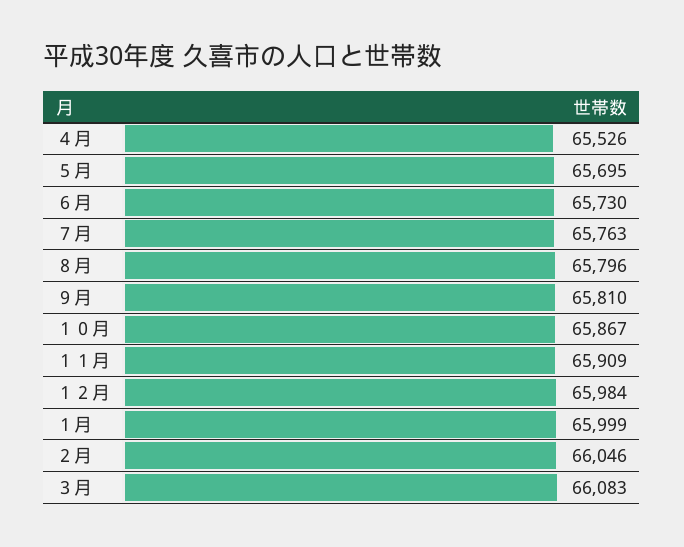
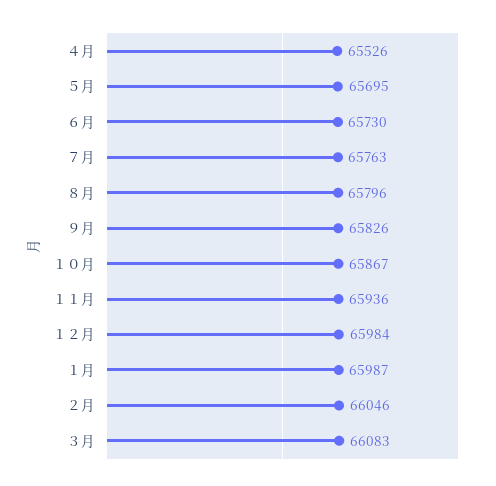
  {
    "４月": 65526,
    "５月": 65695,
    "６月": 65730,
    "７月": 65763,
    "８月": 65796,
-   "９月": 65810,
+   "９月": 65826,
    "１０月": 65867,
-   "１１月": 65909,
+   "１１月": 65936,
    "１２月": 65984,
-   "１月": 65999,
+   "１月": 65987,
    "２月": 66046,
    "３月": 66083
  }

